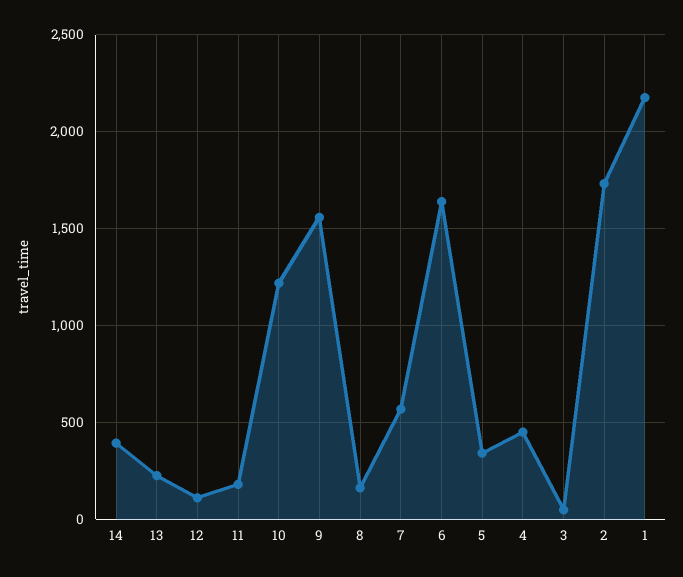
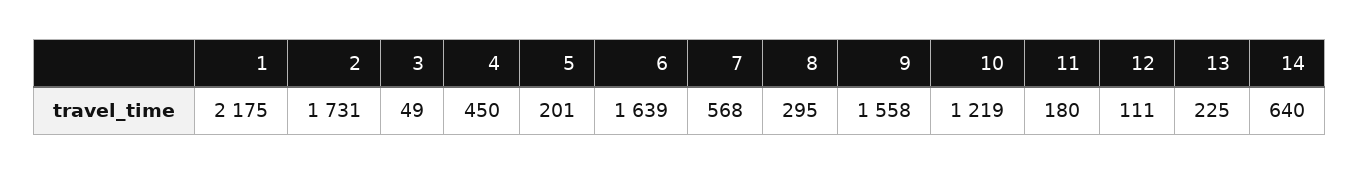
  {
-   "14": 400,
+   "14": 640,
    "13": 225,
    "12": 111,
    "11": 180,
    "10": 1219,
    "9": 1558,
-   "8": 150,
+   "8": 295,
    "7": 568,
    "6": 1639,
-   "5": 350,
+   "5": 201,
    "4": 450,
    "3": 49,
    "2": 1731,
    "1": 2175
  }

